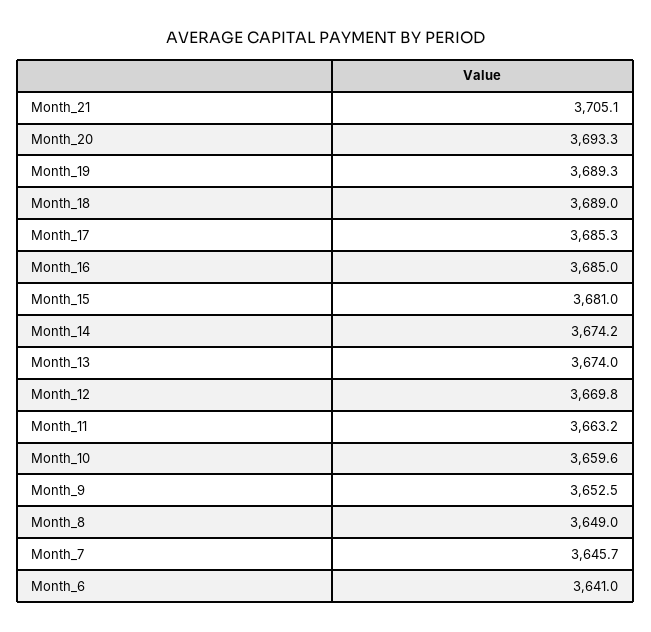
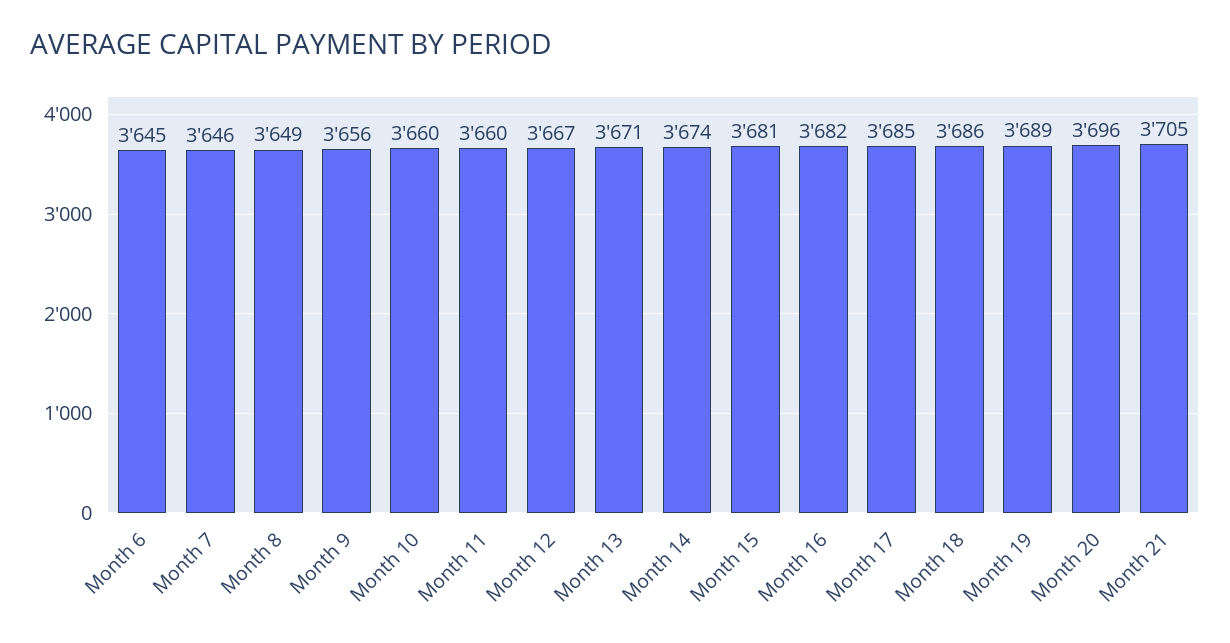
  {
    "Month_21": 3705.1,
-   "Month_20": 3693.3,
+   "Month_20": 3696,
    "Month_19": 3689.3,
-   "Month_18": 3689,
+   "Month_18": 3686,
    "Month_17": 3685.3,
-   "Month_16": 3685,
+   "Month_16": 3682,
    "Month_15": 3681,
    "Month_14": 3674.2,
-   "Month_13": 3674,
+   "Month_13": 3671,
-   "Month_12": 3669.8,
+   "Month_12": 3667,
-   "Month_11": 3663.2,
+   "Month_11": 3660,
    "Month_10": 3659.6,
-   "Month_9": 3652.5,
+   "Month_9": 3656,
    "Month_8": 3649,
    "Month_7": 3645.7,
-   "Month_6": 3641
+   "Month_6": 3645
  }

